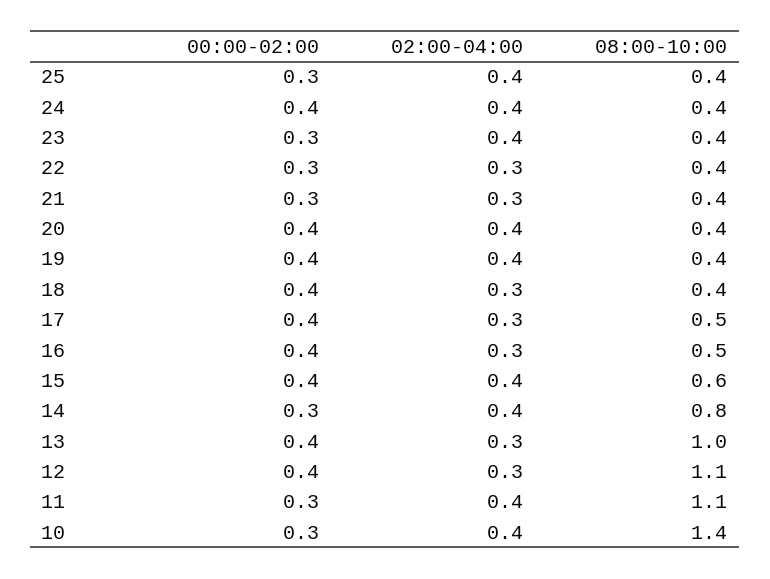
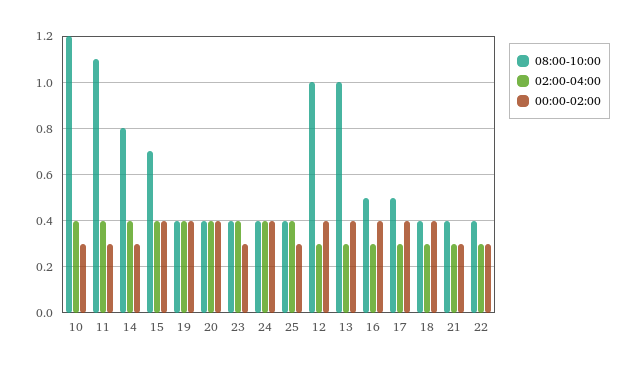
  {
    "00:00-02:00": {
      "25": 0.3,
      "24": 0.4,
      "23": 0.3,
      "22": 0.3,
      "21": 0.3,
      "20": 0.4,
      "19": 0.4,
      "18": 0.4,
      "17": 0.4,
      "16": 0.4,
      "15": 0.4,
      "14": 0.3,
      "13": 0.4,
      "12": 0.4,
      "11": 0.3,
      "10": 0.3
    },
    "02:00-04:00": {
      "25": 0.4,
      "24": 0.4,
      "23": 0.4,
      "22": 0.3,
      "21": 0.3,
      "20": 0.4,
      "19": 0.4,
      "18": 0.3,
      "17": 0.3,
      "16": 0.3,
      "15": 0.4,
      "14": 0.4,
      "13": 0.3,
      "12": 0.3,
      "11": 0.4,
      "10": 0.4
    },
    "08:00-10:00": {
      "25": 0.4,
      "24": 0.4,
      "23": 0.4,
      "22": 0.4,
      "21": 0.4,
      "20": 0.4,
      "19": 0.4,
      "18": 0.4,
      "17": 0.5,
      "16": 0.5,
-     "15": 0.6,
+     "15": 0.7,
      "14": 0.8,
      "13": 1,
-     "12": 1.1,
+     "12": 1,
      "11": 1.1,
-     "10": 1.4
+     "10": 1.2
    }
  }

